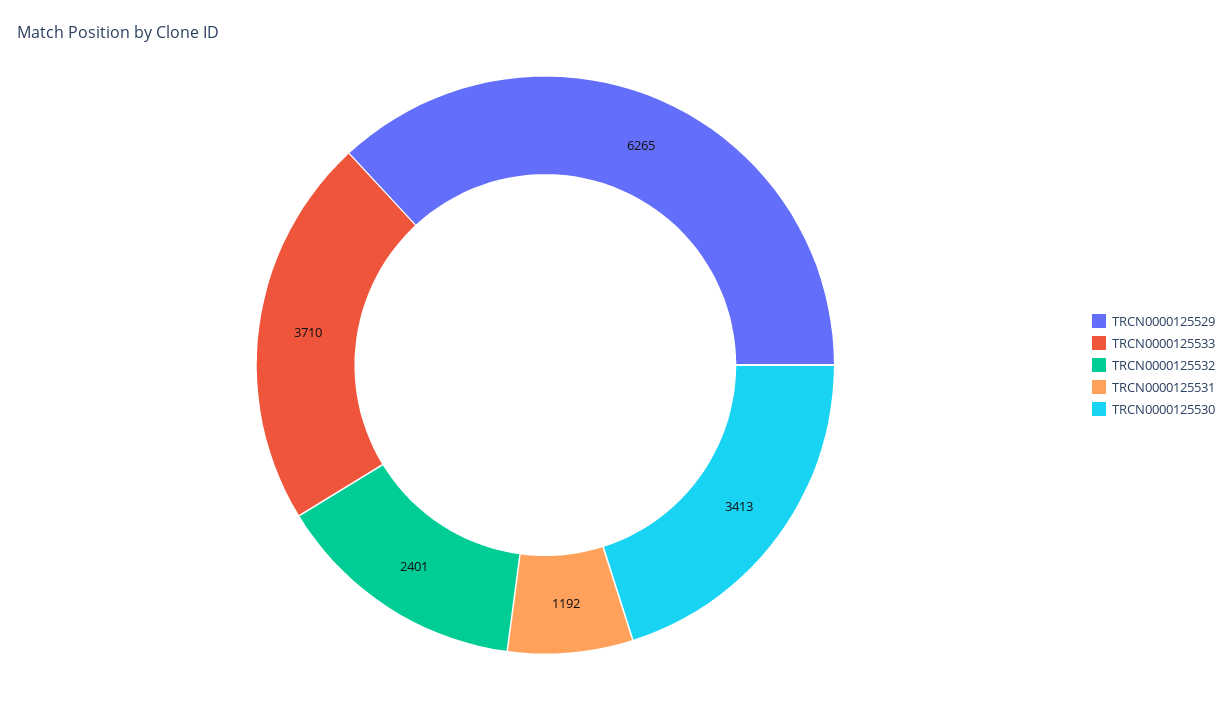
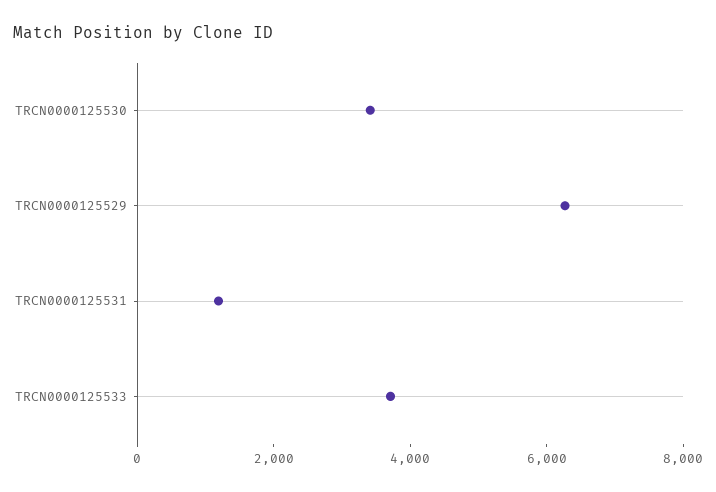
  {
    "TRCN0000125529": 6265,
    "TRCN0000125533": 3710,
-   "TRCN0000125532": 2401,
    "TRCN0000125531": 1192,
    "TRCN0000125530": 3413
  }

